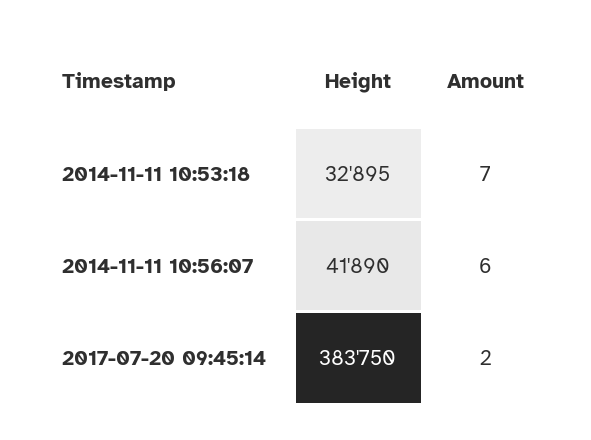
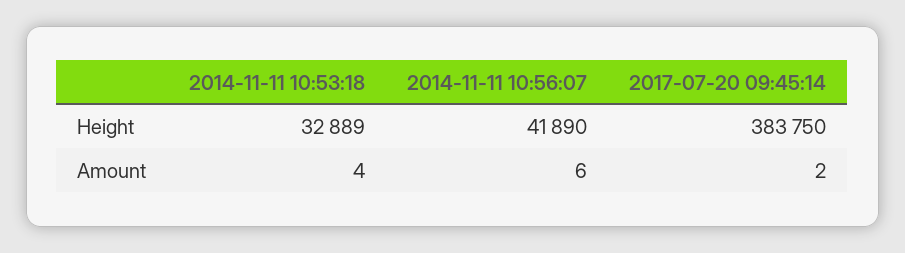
  {
    "Height": {
-     "2014-11-11 10:53:18": 32895,
+     "2014-11-11 10:53:18": 32889,
      "2014-11-11 10:56:07": 41890,
      "2017-07-20 09:45:14": 383750
    },
    "Amount": {
-     "2014-11-11 10:53:18": 7,
+     "2014-11-11 10:53:18": 4,
      "2014-11-11 10:56:07": 6,
      "2017-07-20 09:45:14": 2
    }
  }

